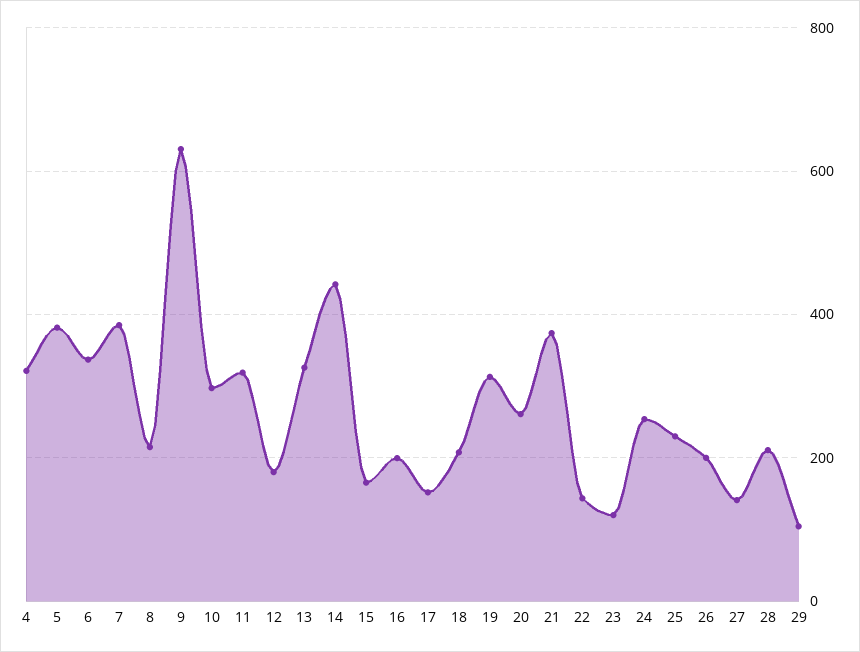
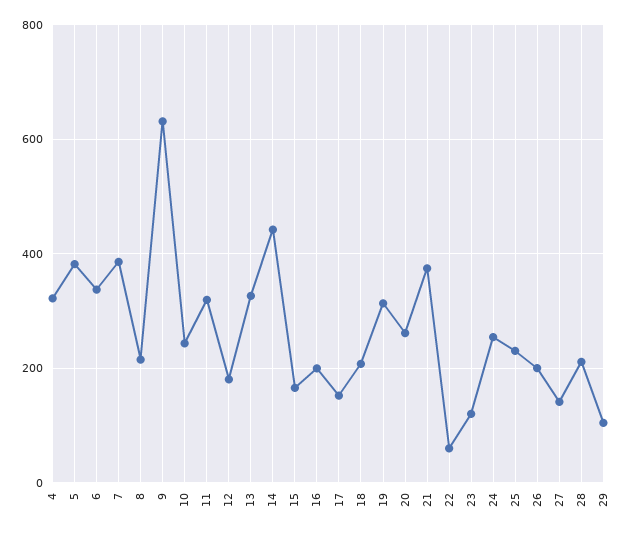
  {
    "4": 320,
    "5": 380,
    "6": 340,
    "7": 380,
    "8": 220,
    "9": 640,
-   "10": 300,
+   "10": 240,
    "11": 320,
    "12": 180,
    "13": 320,
    "14": 440,
    "15": 160,
    "16": 200,
    "17": 160,
    "18": 200,
    "19": 320,
    "20": 260,
    "21": 380,
-   "22": 140,
+   "22": 60,
    "23": 120,
    "24": 260,
    "25": 240,
    "26": 200,
    "27": 140,
    "28": 220,
    "29": 100
  }

